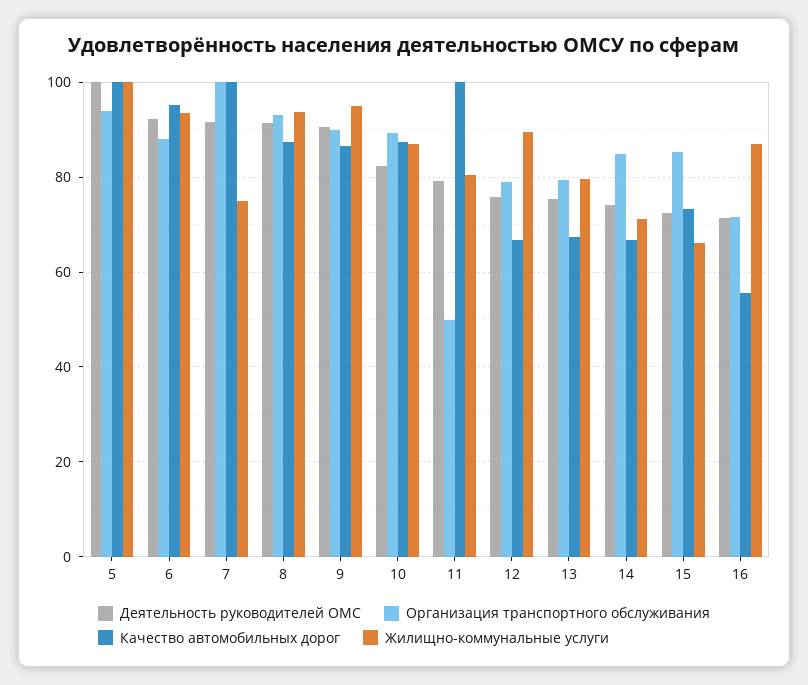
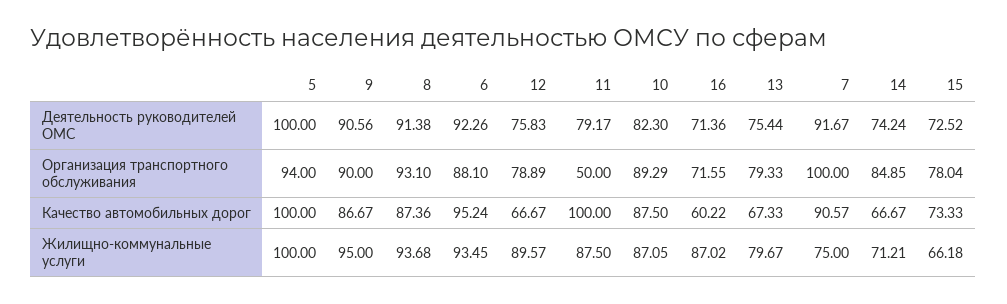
  {
    "Деятельность руководителей ОМС": {
      "5": 100,
      "6": 92.26,
      "7": 91.67,
      "8": 91.38,
      "9": 90.56,
      "10": 82.3,
      "11": 79.17,
      "12": 75.83,
      "13": 75.44,
      "14": 74.24,
      "15": 72.52,
      "16": 71.36
    },
    "Организация транспортного обслуживания": {
      "5": 94,
      "6": 88.1,
      "7": 100,
      "8": 93.1,
      "9": 90,
      "10": 89.29,
      "11": 50,
      "12": 78.89,
      "13": 79.33,
      "14": 84.85,
-     "15": 86,
+     "15": 78.04,
      "16": 71.55
    },
    "Качество автомобильных дорог": {
      "5": 100,
      "6": 95.24,
-     "7": 100,
+     "7": 90.57,
      "8": 87.36,
      "9": 86.67,
      "10": 87.5,
      "11": 100,
      "12": 66.67,
      "13": 67.33,
      "14": 66.67,
      "15": 73.33,
-     "16": 56
+     "16": 60.22
    },
    "Жилищно-коммунальные услуги": {
      "5": 100,
      "6": 93.45,
      "7": 75,
      "8": 93.68,
      "9": 95,
      "10": 87.05,
-     "11": 80,
+     "11": 87.5,
      "12": 89.57,
      "13": 79.67,
      "14": 71.21,
      "15": 66.18,
      "16": 87.02
    }
  }

